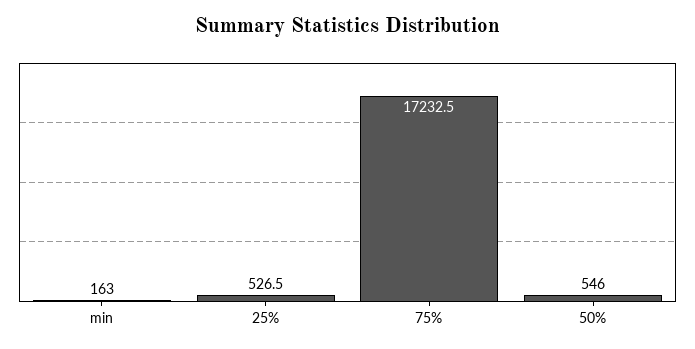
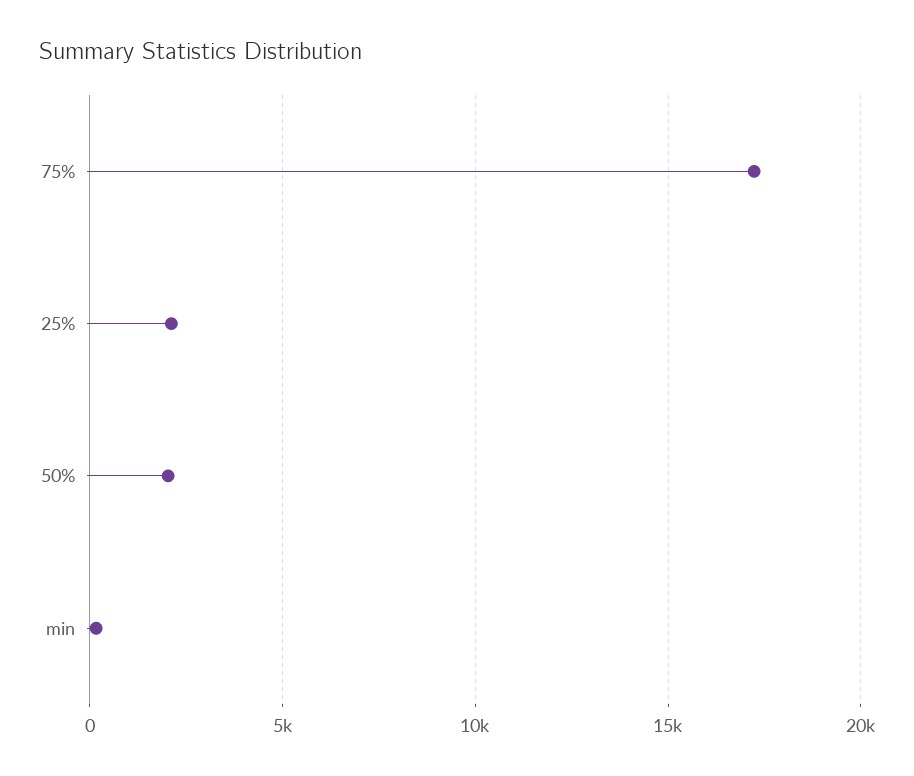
  {
    "min": 163,
-   "25%": 526.5,
+   "25%": 2000,
    "75%": 17232.5,
-   "50%": 546
+   "50%": 2000
  }

